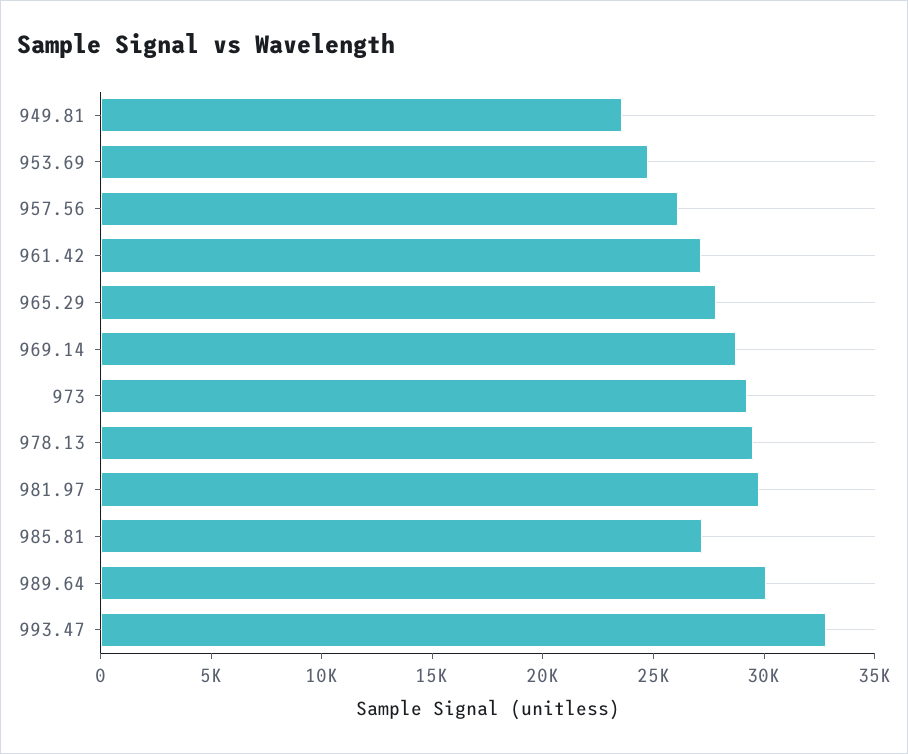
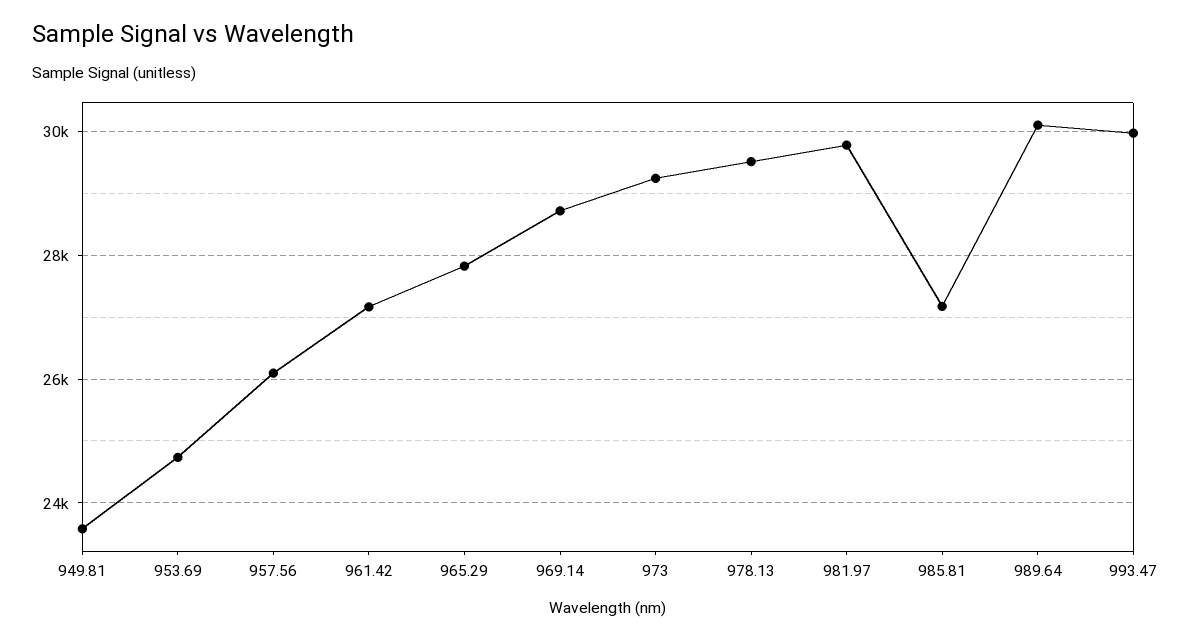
  {
    "949.81": 23600,
    "953.69": 24800,
    "957.56": 26000,
    "961.42": 27200,
    "965.29": 27800,
    "969.14": 28800,
    "973": 29200,
    "978.13": 29600,
    "981.97": 29800,
    "985.81": 27200,
    "989.64": 30000,
-   "993.47": 33000
+   "993.47": 30000
  }

